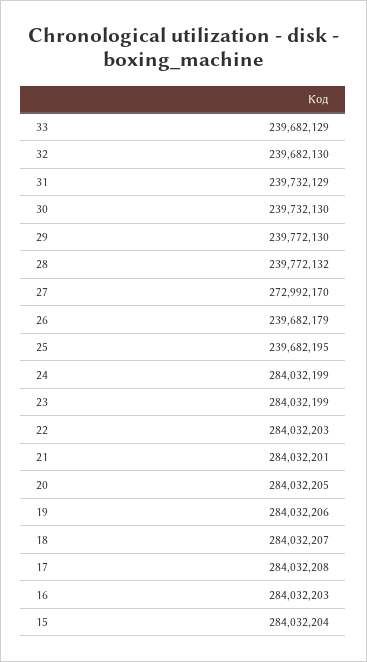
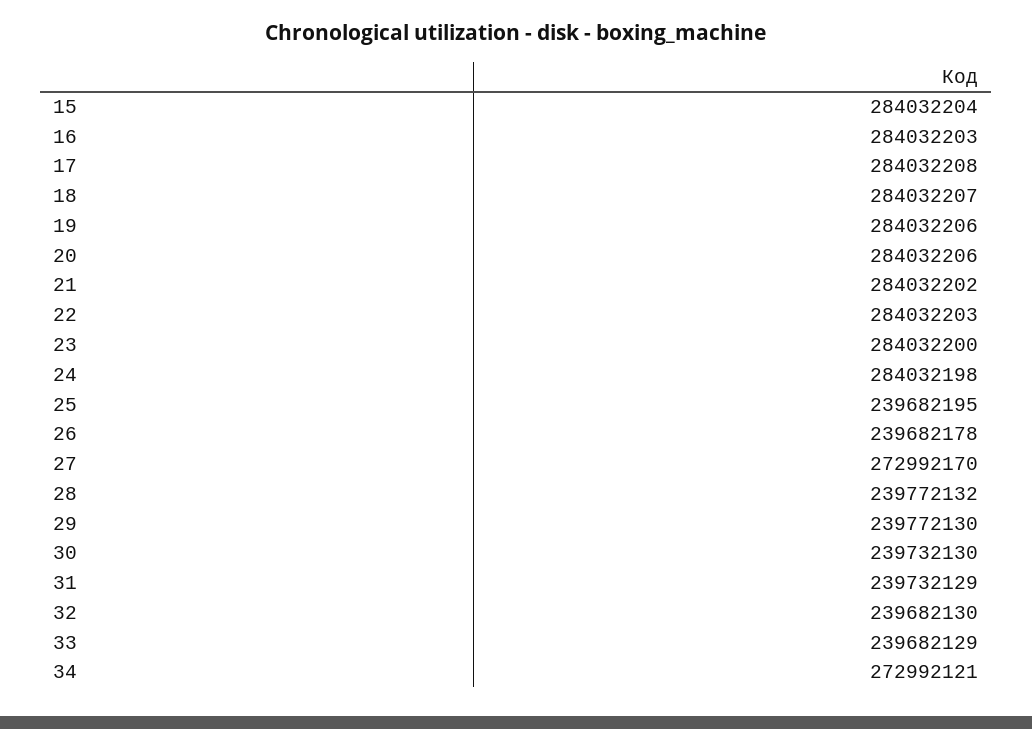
  {
    "33": 239682129,
    "32": 239682130,
    "31": 239732129,
    "30": 239732130,
    "29": 239772130,
    "28": 239772132,
    "27": 272992170,
-   "26": 239682179,
+   "26": 239682178,
    "25": 239682195,
-   "24": 284032199,
+   "24": 284032198,
-   "23": 284032199,
+   "23": 284032200,
    "22": 284032203,
-   "21": 284032201,
+   "21": 284032202,
-   "20": 284032205,
+   "20": 284032206,
    "19": 284032206,
    "18": 284032207,
    "17": 284032208,
    "16": 284032203,
-   "15": 284032204
+   "15": 284032204,
+   "34": 272992121
  }

